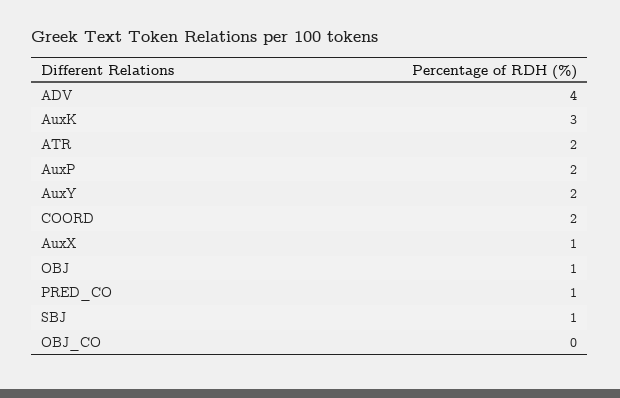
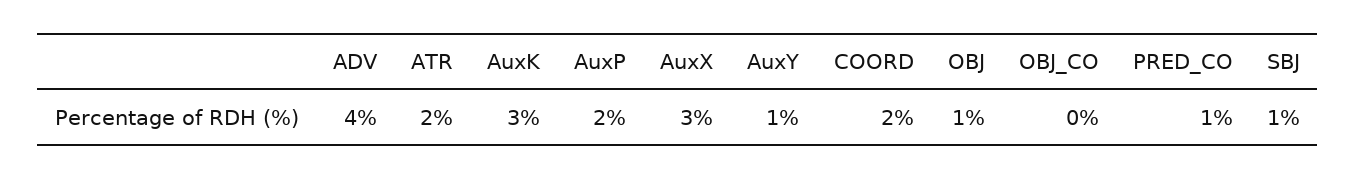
  {
    "ADV": 4,
    "AuxK": 3,
    "ATR": 2,
    "AuxP": 2,
-   "AuxY": 2,
+   "AuxY": 1,
    "COORD": 2,
-   "AuxX": 1,
+   "AuxX": 3,
    "OBJ": 1,
    "PRED_CO": 1,
    "SBJ": 1,
    "OBJ_CO": 0
  }

